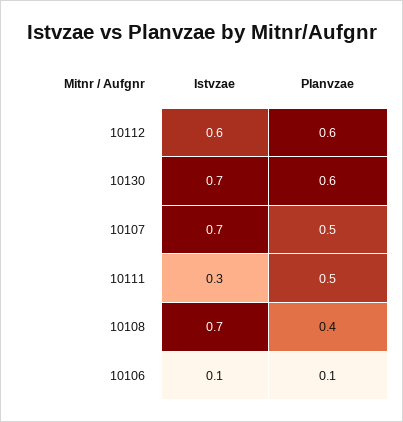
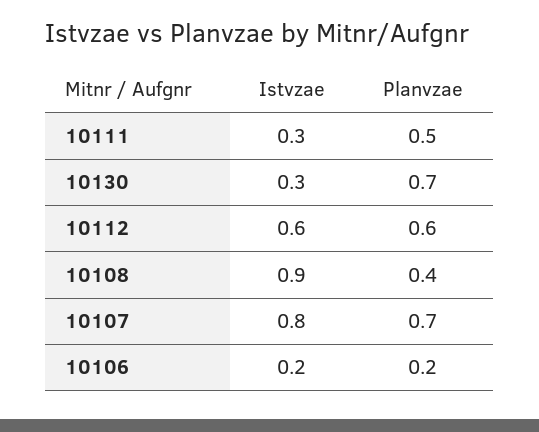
  {
    "Istvzae": {
      "10112": 0.6,
-     "10130": 0.7,
+     "10130": 0.3,
-     "10107": 0.7,
+     "10107": 0.8,
      "10111": 0.3,
-     "10108": 0.7,
+     "10108": 0.9,
-     "10106": 0.1
+     "10106": 0.2
    },
    "Planvzae": {
      "10112": 0.6,
-     "10130": 0.6,
+     "10130": 0.7,
-     "10107": 0.5,
+     "10107": 0.7,
      "10111": 0.5,
      "10108": 0.4,
-     "10106": 0.1
+     "10106": 0.2
    }
  }

